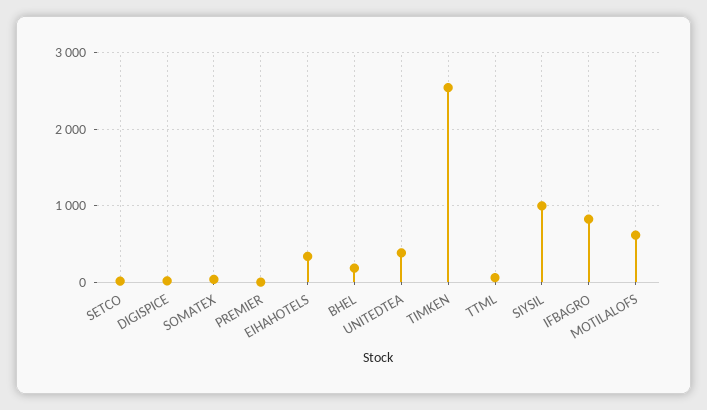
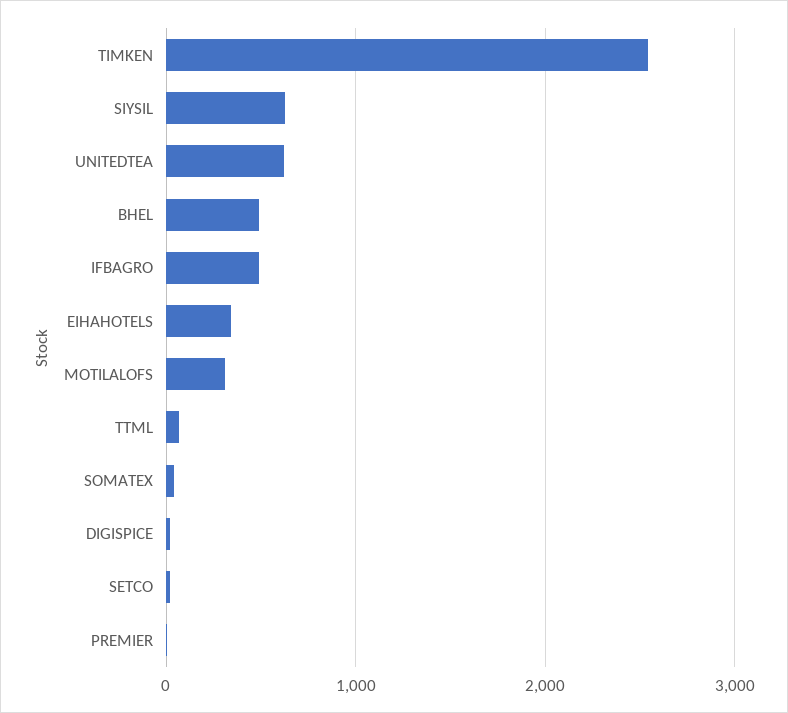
  {
    "SETCO": 0,
    "DIGISPICE": 0,
    "SOMATEX": 0,
    "PREMIER": 0,
    "EIHAHOTELS": 300,
-   "BHEL": 200,
+   "BHEL": 500,
-   "UNITEDTEA": 400,
+   "UNITEDTEA": 600,
    "TIMKEN": 2500,
    "TTML": 100,
-   "SIYSIL": 1000,
+   "SIYSIL": 600,
-   "IFBAGRO": 800,
+   "IFBAGRO": 500,
-   "MOTILALOFS": 600
+   "MOTILALOFS": 300
  }

